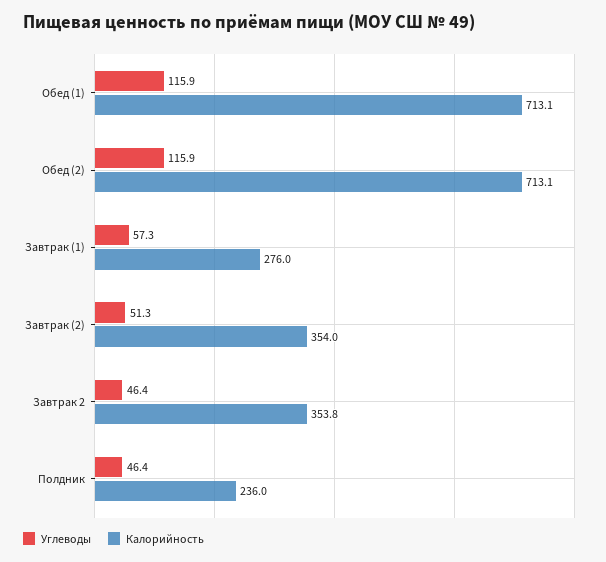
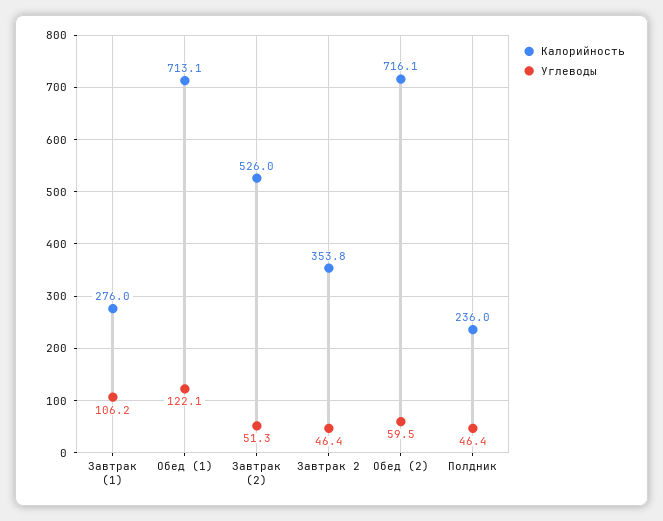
  {
    "Углеводы": {
-     "Обед (1)": 115.9,
+     "Обед (1)": 122.1,
-     "Обед (2)": 115.9,
+     "Обед (2)": 59.5,
-     "Завтрак (1)": 57.3,
+     "Завтрак (1)": 106.2,
      "Завтрак (2)": 51.3,
      "Завтрак 2": 46.4,
      "Полдник": 46.4
    },
    "Калорийность": {
      "Обед (1)": 713.1,
-     "Обед (2)": 713.1,
+     "Обед (2)": 716.1,
      "Завтрак (1)": 276,
-     "Завтрак (2)": 354,
+     "Завтрак (2)": 526,
      "Завтрак 2": 353.8,
      "Полдник": 236
    }
  }

